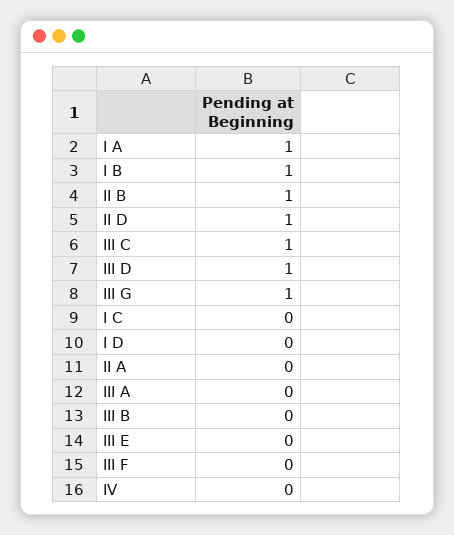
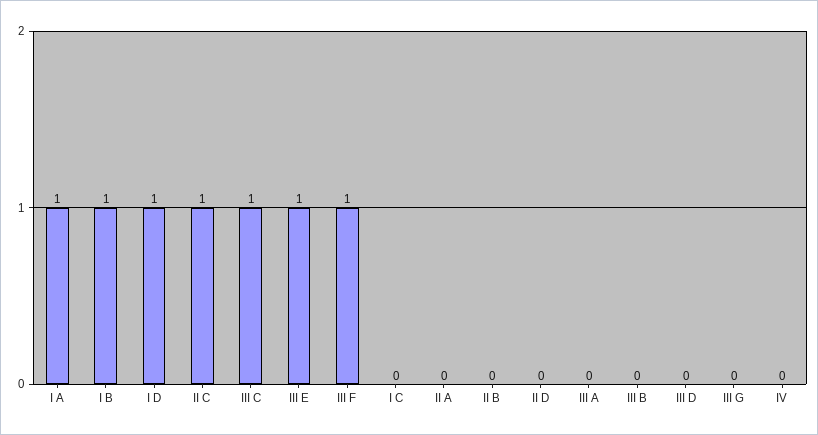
  {
    "I A": 1,
    "I B": 1,
-   "II B": 1,
+   "II B": 0,
-   "II D": 1,
+   "II D": 0,
    "III C": 1,
-   "III D": 1,
+   "III D": 0,
-   "III G": 1,
+   "III G": 0,
    "I C": 0,
-   "I D": 0,
+   "I D": 1,
    "II A": 0,
    "III A": 0,
    "III B": 0,
-   "III E": 0,
+   "III E": 1,
-   "III F": 0,
+   "III F": 1,
-   "IV": 0
+   "IV": 0,
+   "II C": 1
  }

